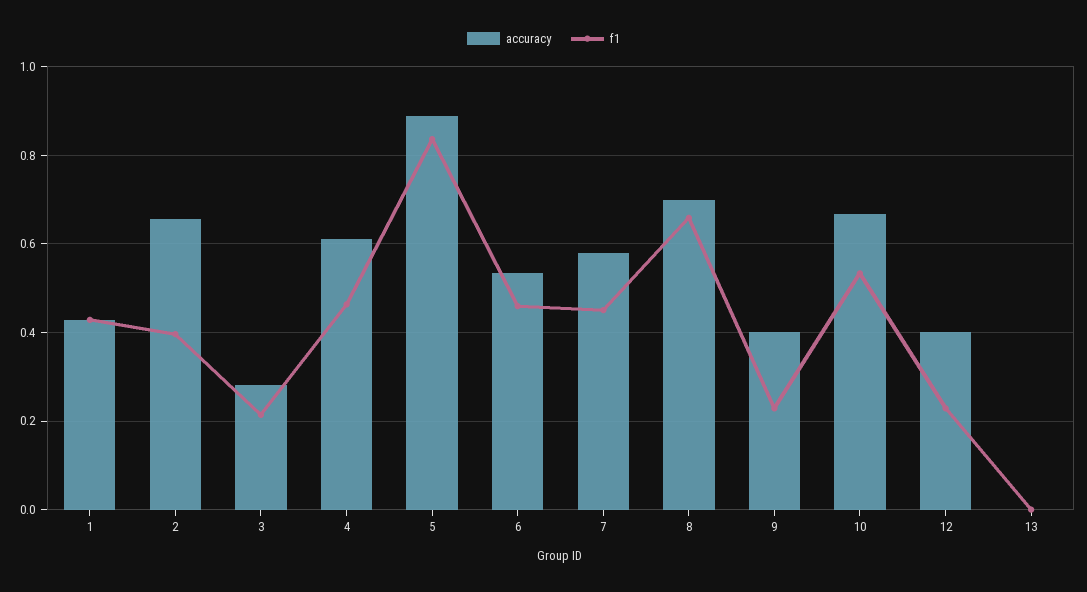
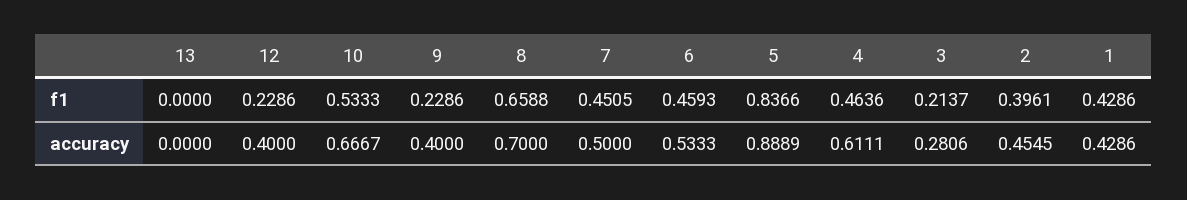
  {
    "accuracy": {
      "1": 0.4286,
-     "2": 0.66,
+     "2": 0.4545,
      "3": 0.2806,
      "4": 0.6111,
      "5": 0.8889,
      "6": 0.5333,
-     "7": 0.58,
+     "7": 0.5,
      "8": 0.7,
      "9": 0.4,
      "10": 0.6667,
      "12": 0.4,
      "13": 0
    },
    "f1": {
      "1": 0.4286,
      "2": 0.3961,
      "3": 0.2137,
      "4": 0.4636,
      "5": 0.8366,
      "6": 0.4593,
      "7": 0.4505,
      "8": 0.6588,
      "9": 0.2286,
      "10": 0.5333,
      "12": 0.2286,
      "13": 0
    }
  }

